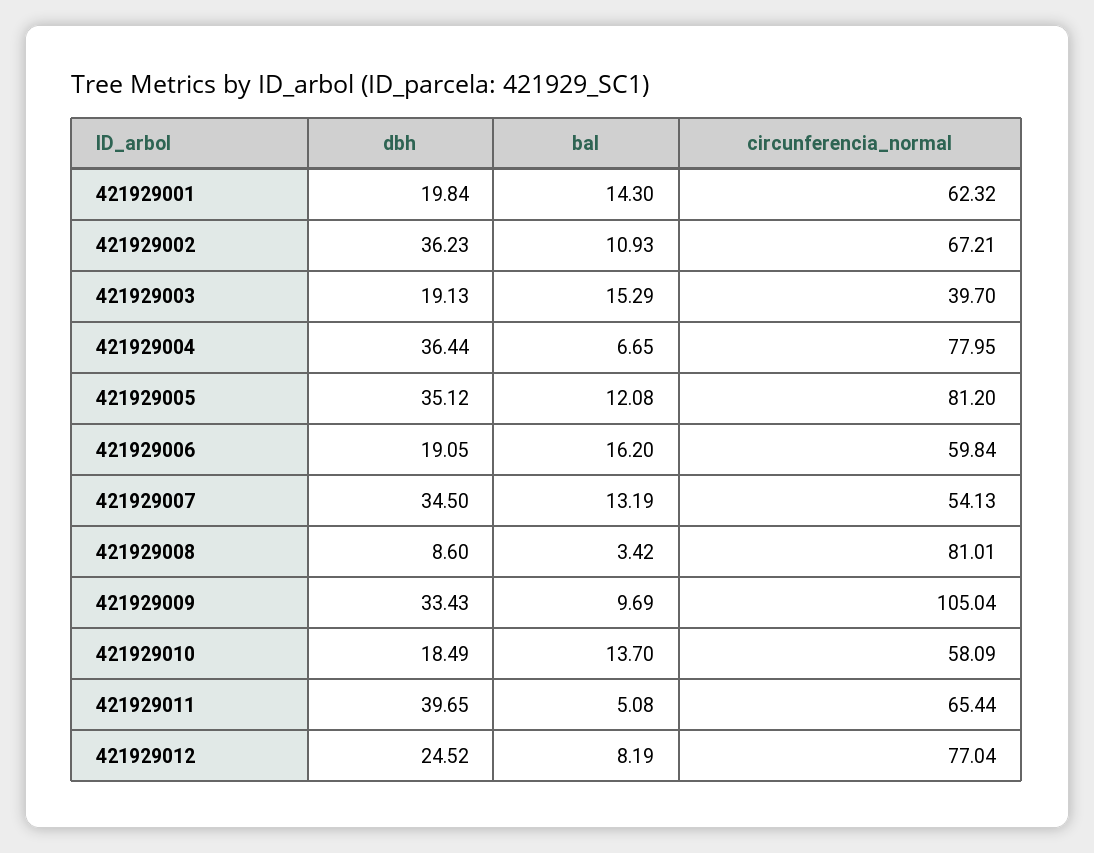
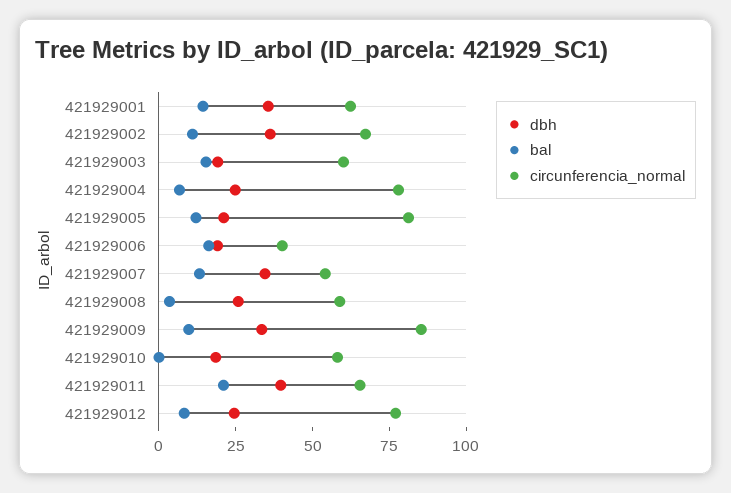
  {
    "dbh": {
-     "421929001": 19.84,
+     "421929001": 35,
      "421929002": 36.23,
      "421929003": 19.13,
-     "421929004": 36.44,
+     "421929004": 25,
-     "421929005": 35.12,
+     "421929005": 20,
      "421929006": 19.05,
      "421929007": 34.5,
-     "421929008": 8.6,
+     "421929008": 25,
      "421929009": 33.43,
      "421929010": 18.49,
      "421929011": 39.65,
      "421929012": 24.52
    },
    "bal": {
      "421929001": 14.3,
      "421929002": 10.93,
      "421929003": 15.29,
      "421929004": 6.65,
      "421929005": 12.08,
      "421929006": 16.2,
      "421929007": 13.19,
      "421929008": 3.42,
      "421929009": 9.69,
-     "421929010": 13.7,
+     "421929010": 0,
-     "421929011": 5.08,
+     "421929011": 20,
      "421929012": 8.19
    },
    "circunferencia_normal": {
      "421929001": 62.32,
      "421929002": 67.21,
-     "421929003": 39.7,
+     "421929003": 60,
      "421929004": 77.95,
      "421929005": 81.2,
-     "421929006": 59.84,
+     "421929006": 40,
      "421929007": 54.13,
-     "421929008": 81.01,
+     "421929008": 60,
-     "421929009": 105.04,
+     "421929009": 85,
      "421929010": 58.09,
      "421929011": 65.44,
      "421929012": 77.04
    }
  }

